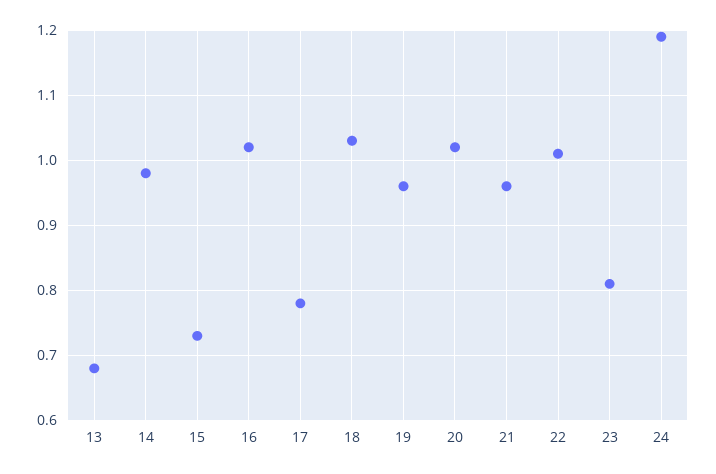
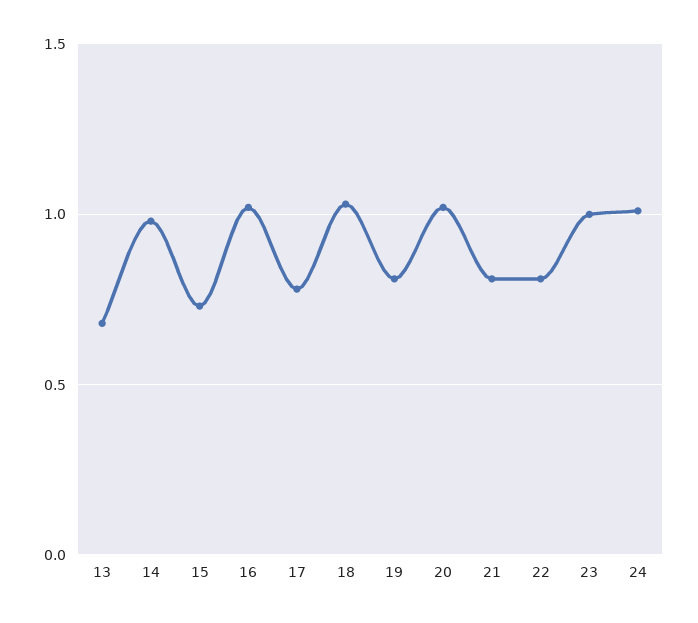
  {
    "13": 0.68,
    "14": 0.98,
    "15": 0.73,
    "16": 1.02,
    "17": 0.78,
    "18": 1.03,
-   "19": 0.96,
+   "19": 0.8,
    "20": 1.02,
-   "21": 0.96,
+   "21": 0.8,
-   "22": 1.01,
+   "22": 0.8,
-   "23": 0.81,
+   "23": 1,
-   "24": 1.19
+   "24": 1
  }

